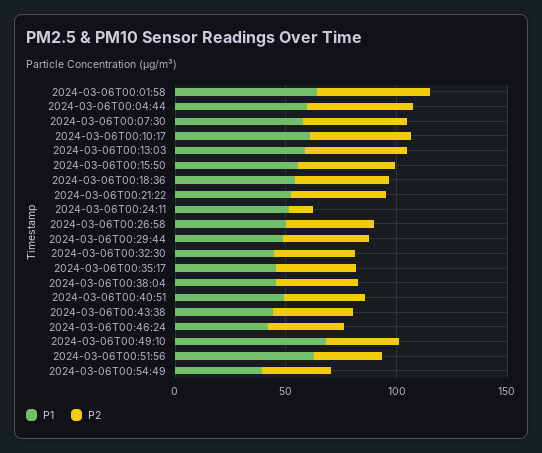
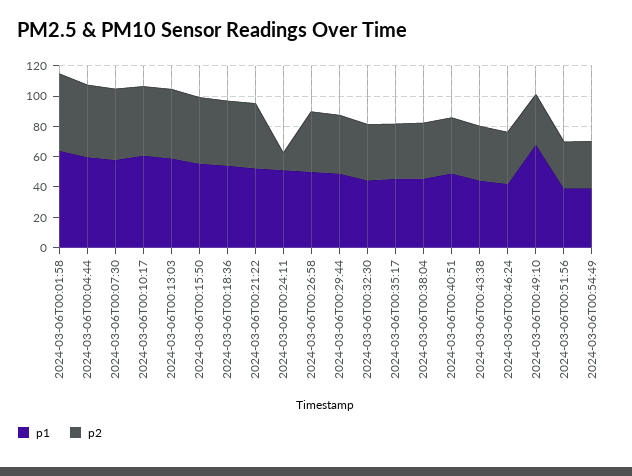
  {
    "P1": {
      "2024-03-06T00:01:58": 60,
      "2024-03-06T00:04:44": 60,
      "2024-03-06T00:07:30": 60,
      "2024-03-06T00:10:17": 60,
      "2024-03-06T00:13:03": 60,
      "2024-03-06T00:15:50": 60,
      "2024-03-06T00:18:36": 50,
      "2024-03-06T00:21:22": 50,
      "2024-03-06T00:24:11": 50,
      "2024-03-06T00:26:58": 50,
      "2024-03-06T00:29:44": 50,
      "2024-03-06T00:32:30": 40,
      "2024-03-06T00:35:17": 50,
      "2024-03-06T00:38:04": 50,
      "2024-03-06T00:40:51": 50,
      "2024-03-06T00:43:38": 40,
      "2024-03-06T00:46:24": 40,
      "2024-03-06T00:49:10": 70,
-     "2024-03-06T00:51:56": 60,
+     "2024-03-06T00:51:56": 40,
      "2024-03-06T00:54:49": 40
    },
    "P2": {
      "2024-03-06T00:01:58": 50,
      "2024-03-06T00:04:44": 50,
      "2024-03-06T00:07:30": 50,
      "2024-03-06T00:10:17": 50,
      "2024-03-06T00:13:03": 50,
      "2024-03-06T00:15:50": 40,
      "2024-03-06T00:18:36": 40,
      "2024-03-06T00:21:22": 40,
      "2024-03-06T00:24:11": 10,
      "2024-03-06T00:26:58": 40,
      "2024-03-06T00:29:44": 40,
      "2024-03-06T00:32:30": 40,
      "2024-03-06T00:35:17": 40,
      "2024-03-06T00:38:04": 40,
      "2024-03-06T00:40:51": 40,
      "2024-03-06T00:43:38": 40,
      "2024-03-06T00:46:24": 30,
      "2024-03-06T00:49:10": 30,
      "2024-03-06T00:51:56": 30,
      "2024-03-06T00:54:49": 30
    }
  }

